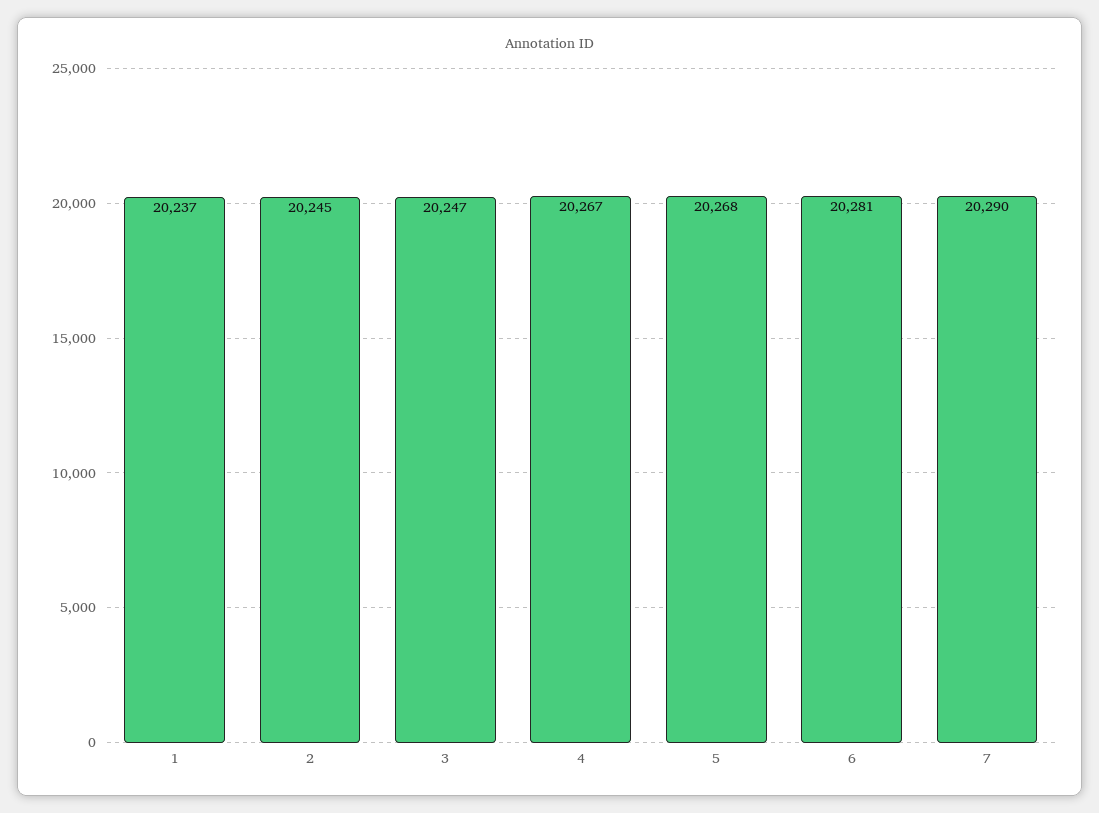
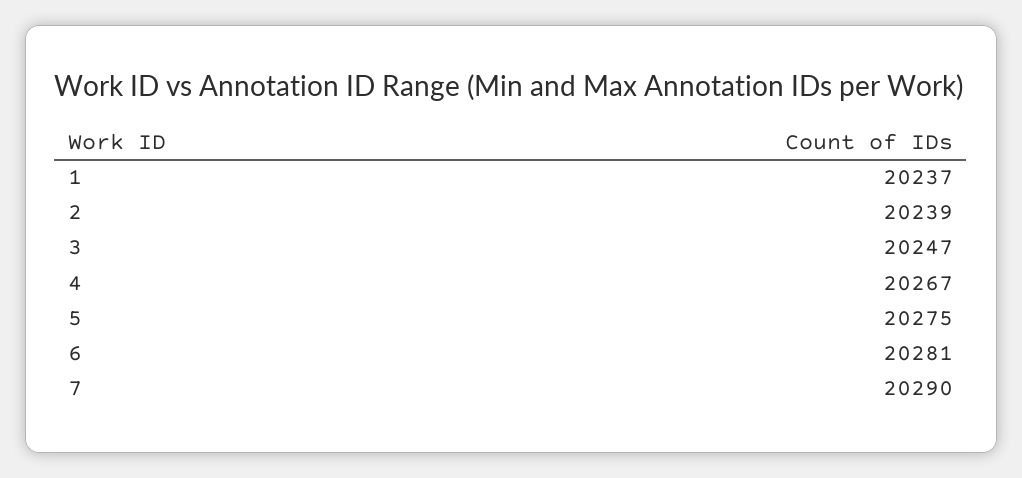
  {
    "1": 20237,
-   "2": 20245,
+   "2": 20239,
    "3": 20247,
    "4": 20267,
-   "5": 20268,
+   "5": 20275,
    "6": 20281,
    "7": 20290
  }

